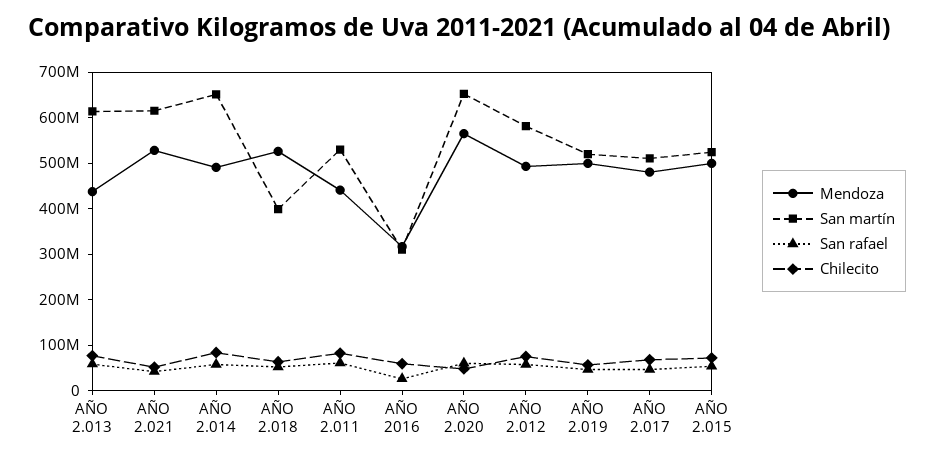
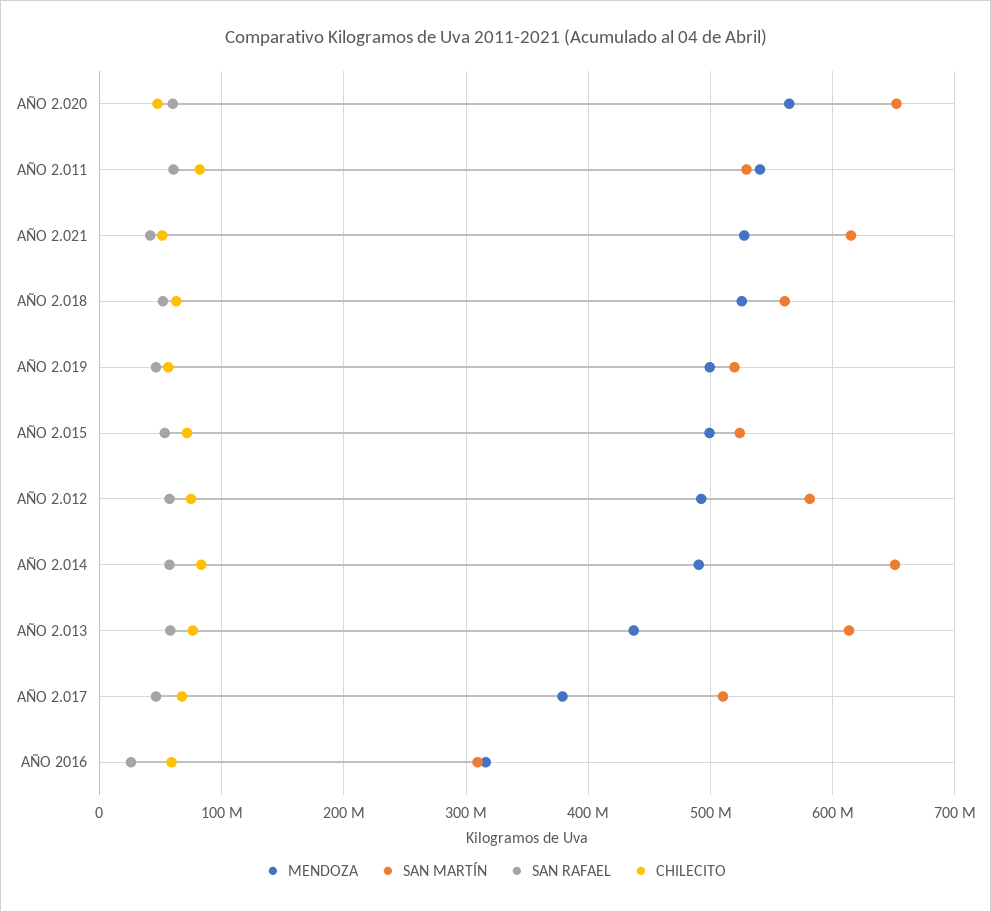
  {
    "Mendoza": {
      "AÑO 2.013": 440000000,
      "AÑO 2.021": 530000000,
      "AÑO 2.014": 490000000,
      "AÑO 2.018": 530000000,
-     "AÑO 2.011": 440000000,
+     "AÑO 2.011": 540000000,
      "AÑO 2016": 320000000,
      "AÑO 2.020": 560000000,
      "AÑO 2.012": 490000000,
      "AÑO 2.019": 500000000,
-     "AÑO 2.017": 480000000,
+     "AÑO 2.017": 380000000,
      "AÑO 2.015": 500000000
    },
    "San martín": {
      "AÑO 2.013": 610000000,
      "AÑO 2.021": 610000000,
      "AÑO 2.014": 650000000,
-     "AÑO 2.018": 400000000,
+     "AÑO 2.018": 560000000,
      "AÑO 2.011": 530000000,
      "AÑO 2016": 310000000,
      "AÑO 2.020": 650000000,
      "AÑO 2.012": 580000000,
      "AÑO 2.019": 520000000,
      "AÑO 2.017": 510000000,
      "AÑO 2.015": 520000000
    },
    "San rafael": {
      "AÑO 2.013": 60000000,
      "AÑO 2.021": 40000000,
      "AÑO 2.014": 60000000,
      "AÑO 2.018": 50000000,
      "AÑO 2.011": 60000000,
      "AÑO 2016": 30000000,
      "AÑO 2.020": 60000000,
      "AÑO 2.012": 60000000,
      "AÑO 2.019": 50000000,
      "AÑO 2.017": 50000000,
      "AÑO 2.015": 50000000
    },
    "Chilecito": {
      "AÑO 2.013": 80000000,
      "AÑO 2.021": 50000000,
      "AÑO 2.014": 80000000,
      "AÑO 2.018": 60000000,
      "AÑO 2.011": 80000000,
      "AÑO 2016": 60000000,
      "AÑO 2.020": 50000000,
      "AÑO 2.012": 70000000,
      "AÑO 2.019": 60000000,
      "AÑO 2.017": 70000000,
      "AÑO 2.015": 70000000
    }
  }

